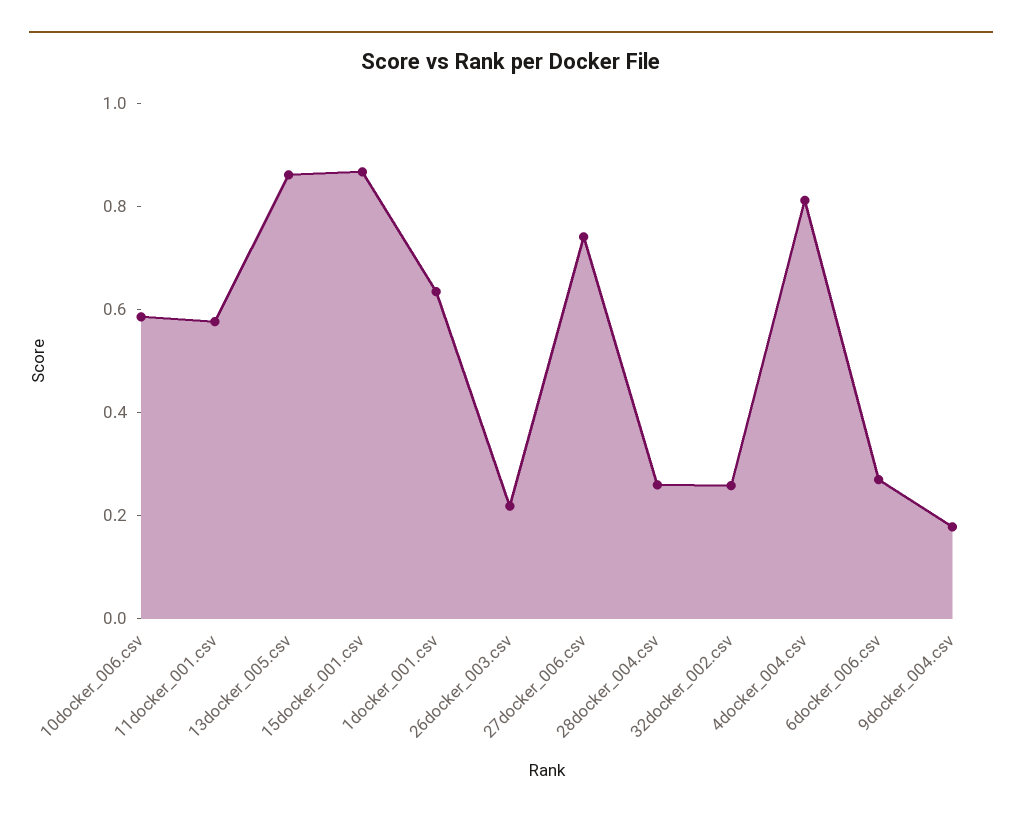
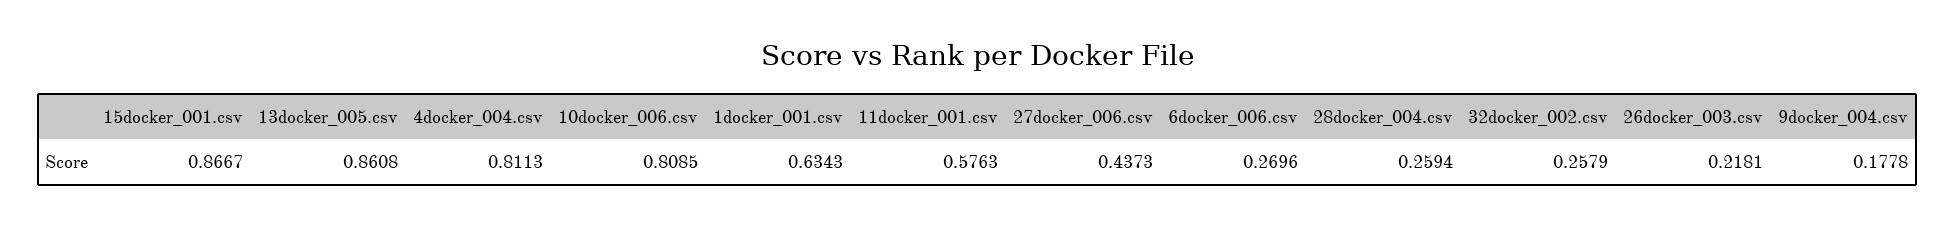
  {
-   "10docker_006.csv": 0.6,
+   "10docker_006.csv": 0.8085,
    "11docker_001.csv": 0.5763,
    "13docker_005.csv": 0.8608,
    "15docker_001.csv": 0.8667,
    "1docker_001.csv": 0.6343,
    "26docker_003.csv": 0.2181,
-   "27docker_006.csv": 0.75,
+   "27docker_006.csv": 0.4373,
    "28docker_004.csv": 0.2594,
    "32docker_002.csv": 0.2579,
    "4docker_004.csv": 0.8113,
    "6docker_006.csv": 0.2696,
    "9docker_004.csv": 0.1778
  }

